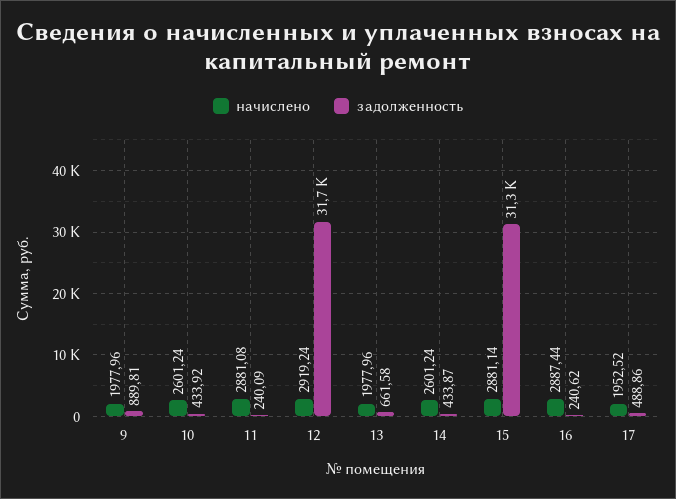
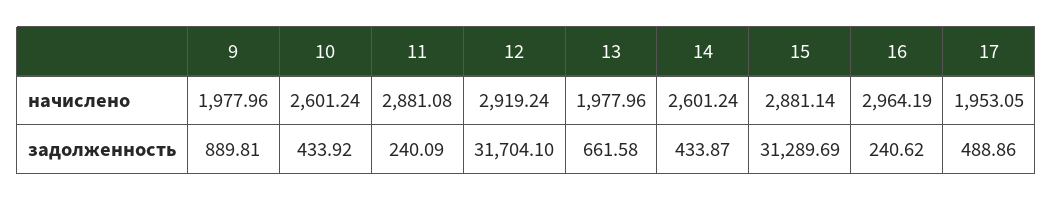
  {
    "начислено": {
      "9": 1977.96,
      "10": 2601.24,
      "11": 2881.08,
      "12": 2919.24,
      "13": 1977.96,
      "14": 2601.24,
      "15": 2881.14,
-     "16": 2887.44,
+     "16": 2964.19,
-     "17": 1952.52
+     "17": 1953.05
    },
    "задолженность": {
      "9": 889.81,
      "10": 433.92,
      "11": 240.09,
      "12": 31704.1,
      "13": 661.58,
      "14": 433.87,
      "15": 31289.69,
      "16": 240.62,
      "17": 488.86
    }
  }

